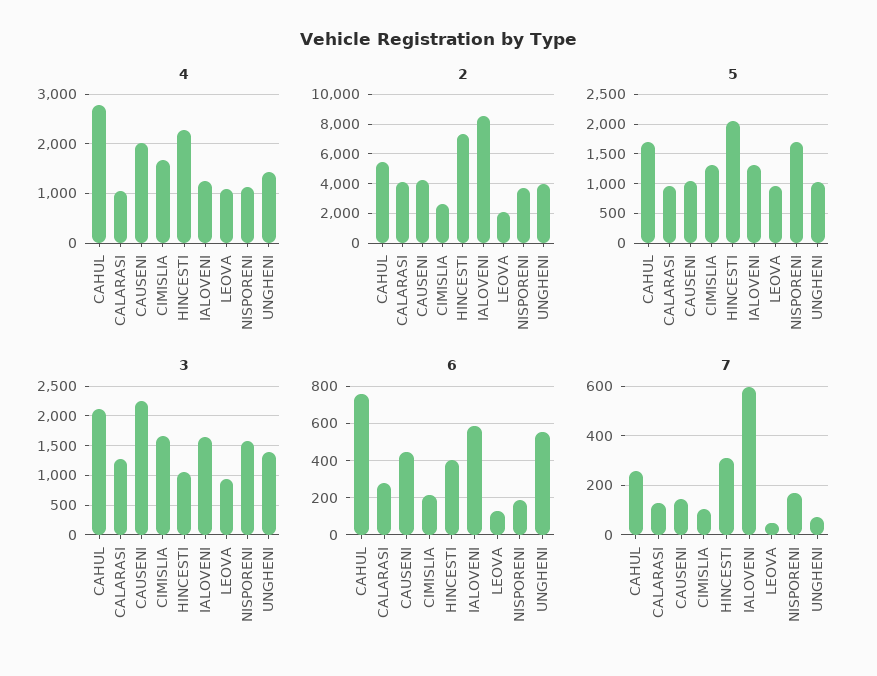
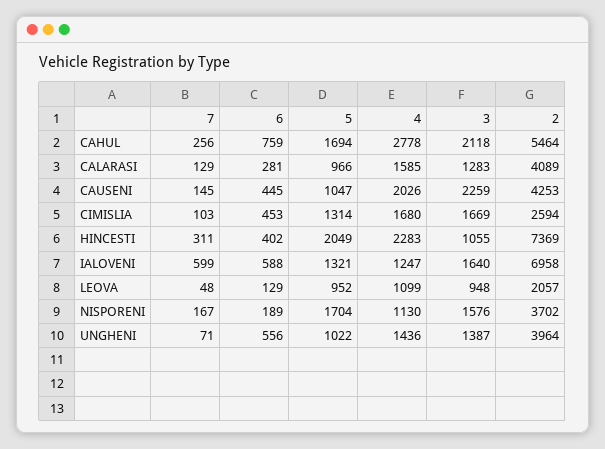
  {
    "4": {
      "CAHUL": 2778,
-     "CALARASI": 1000,
+     "CALARASI": 1585,
      "CAUSENI": 2026,
      "CIMISLIA": 1680,
      "HINCESTI": 2283,
      "IALOVENI": 1247,
      "LEOVA": 1099,
      "NISPORENI": 1130,
      "UNGHENI": 1436
    },
    "2": {
      "CAHUL": 5464,
      "CALARASI": 4089,
      "CAUSENI": 4253,
      "CIMISLIA": 2594,
      "HINCESTI": 7369,
-     "IALOVENI": 8500,
+     "IALOVENI": 6958,
      "LEOVA": 2057,
      "NISPORENI": 3702,
      "UNGHENI": 3964
    },
    "5": {
      "CAHUL": 1694,
      "CALARASI": 966,
      "CAUSENI": 1047,
      "CIMISLIA": 1314,
      "HINCESTI": 2049,
      "IALOVENI": 1321,
      "LEOVA": 952,
      "NISPORENI": 1704,
      "UNGHENI": 1022
    },
    "3": {
      "CAHUL": 2118,
      "CALARASI": 1283,
      "CAUSENI": 2259,
      "CIMISLIA": 1669,
      "HINCESTI": 1055,
      "IALOVENI": 1640,
      "LEOVA": 948,
      "NISPORENI": 1576,
      "UNGHENI": 1387
    },
    "6": {
      "CAHUL": 759,
      "CALARASI": 281,
      "CAUSENI": 445,
-     "CIMISLIA": 200,
+     "CIMISLIA": 453,
      "HINCESTI": 402,
      "IALOVENI": 588,
      "LEOVA": 129,
      "NISPORENI": 189,
      "UNGHENI": 556
    },
    "7": {
      "CAHUL": 256,
      "CALARASI": 129,
      "CAUSENI": 145,
      "CIMISLIA": 103,
      "HINCESTI": 311,
      "IALOVENI": 599,
      "LEOVA": 48,
      "NISPORENI": 167,
      "UNGHENI": 71
    }
  }

